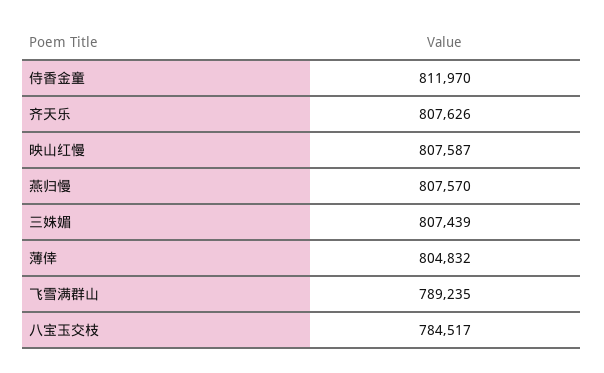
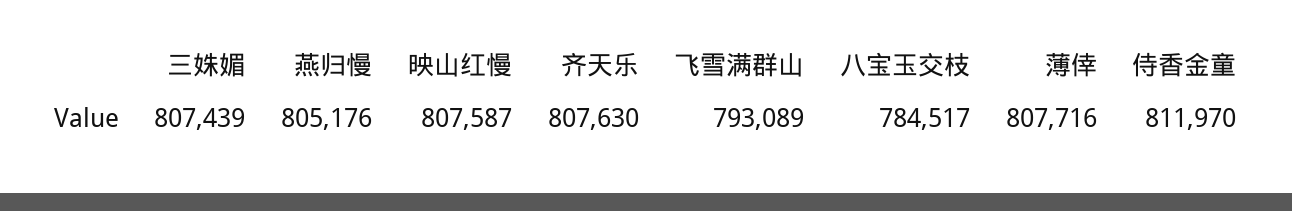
  {
    "侍香金童": 811970,
-   "齐天乐": 807626,
+   "齐天乐": 807630,
    "映山红慢": 807587,
-   "燕归慢": 807570,
+   "燕归慢": 805176,
    "三姝媚": 807439,
-   "薄倖": 804832,
+   "薄倖": 807716,
-   "飞雪满群山": 789235,
+   "飞雪满群山": 793089,
    "八宝玉交枝": 784517
  }

